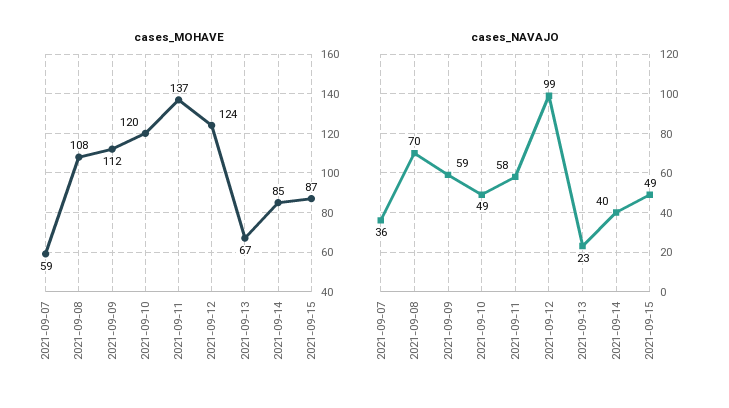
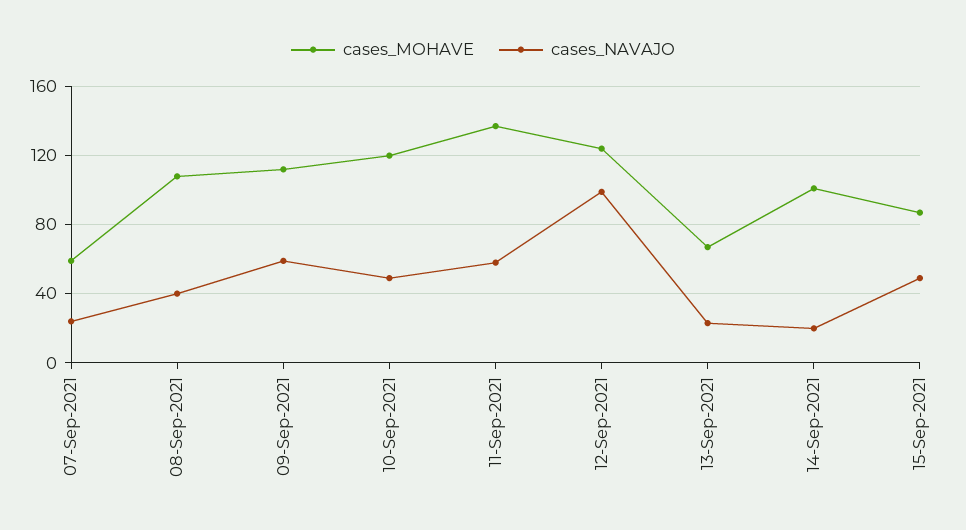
  {
    "cases_MOHAVE": {
      "2021-09-07": 59,
      "2021-09-08": 108,
      "2021-09-09": 112,
      "2021-09-10": 120,
      "2021-09-11": 137,
      "2021-09-12": 124,
      "2021-09-13": 67,
-     "2021-09-14": 85,
+     "2021-09-14": 100,
      "2021-09-15": 87
    },
    "cases_NAVAJO": {
-     "2021-09-07": 36,
+     "2021-09-07": 25,
-     "2021-09-08": 70,
+     "2021-09-08": 40,
      "2021-09-09": 59,
      "2021-09-10": 49,
      "2021-09-11": 58,
      "2021-09-12": 99,
      "2021-09-13": 23,
-     "2021-09-14": 40,
+     "2021-09-14": 20,
      "2021-09-15": 49
    }
  }

